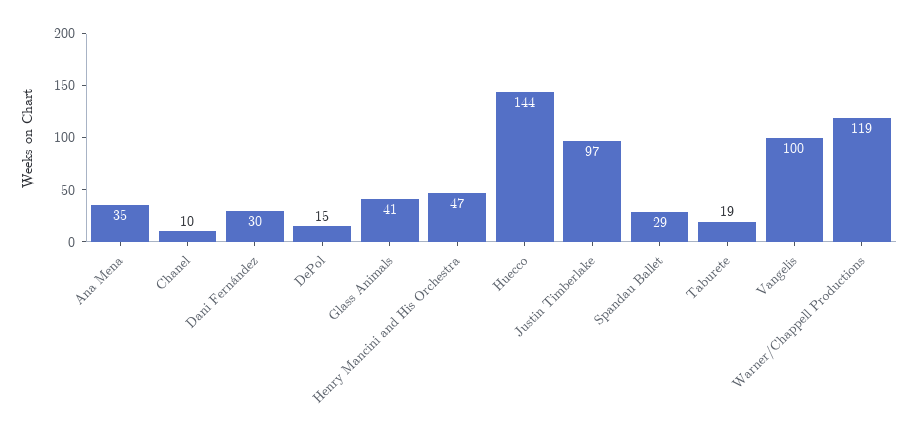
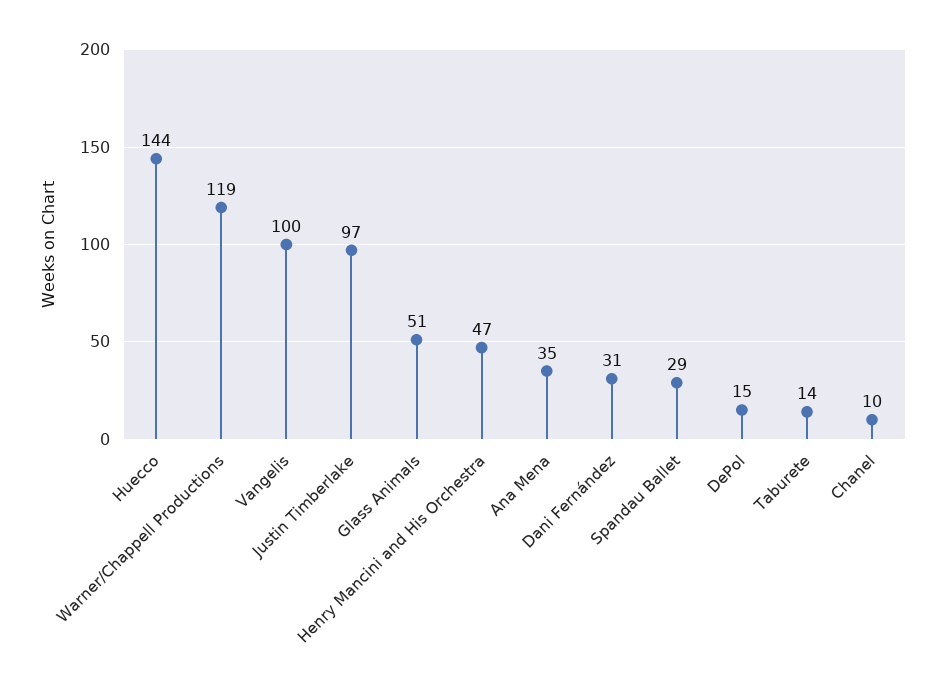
  {
    "Ana Mena": 35,
    "Chanel": 10,
-   "Dani Fernández": 30,
+   "Dani Fernández": 31,
    "DePol": 15,
-   "Glass Animals": 41,
+   "Glass Animals": 51,
    "Henry Mancini and His Orchestra": 47,
    "Huecco": 144,
    "Justin Timberlake": 97,
    "Spandau Ballet": 29,
-   "Taburete": 19,
+   "Taburete": 14,
    "Vangelis": 100,
    "Warner/Chappell Productions": 119
  }

